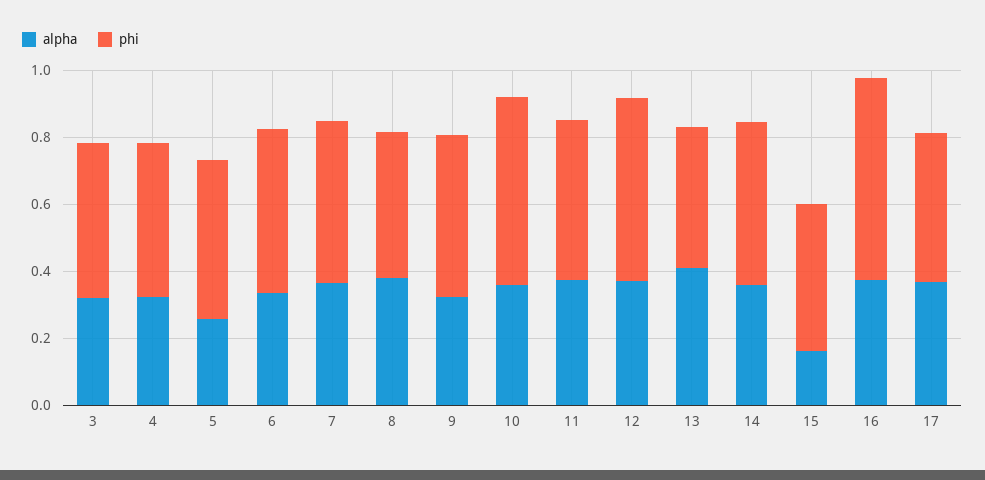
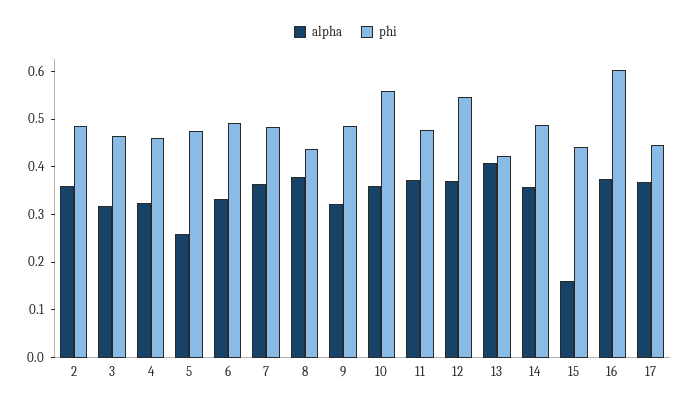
  {
    "alpha": {
      "3": 0.32,
      "4": 0.32,
      "5": 0.26,
      "6": 0.34,
      "7": 0.36,
      "8": 0.38,
      "9": 0.32,
      "10": 0.36,
      "11": 0.38,
      "12": 0.38,
      "13": 0.4,
      "14": 0.36,
      "15": 0.16,
      "16": 0.38,
-     "17": 0.36
+     "17": 0.36,
+     "2": 0.36
    },
    "phi": {
      "3": 0.46,
      "4": 0.46,
      "5": 0.48,
      "6": 0.5,
      "7": 0.48,
      "8": 0.44,
      "9": 0.48,
      "10": 0.56,
      "11": 0.48,
      "12": 0.54,
      "13": 0.42,
      "14": 0.48,
      "15": 0.44,
      "16": 0.6,
-     "17": 0.44
+     "17": 0.44,
+     "2": 0.48
    }
  }

